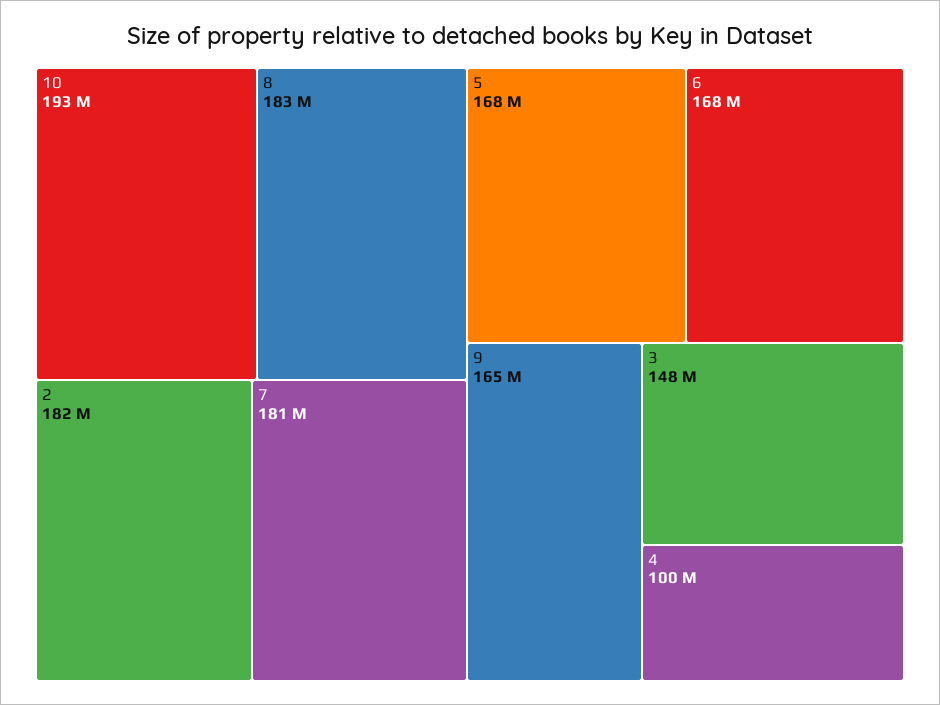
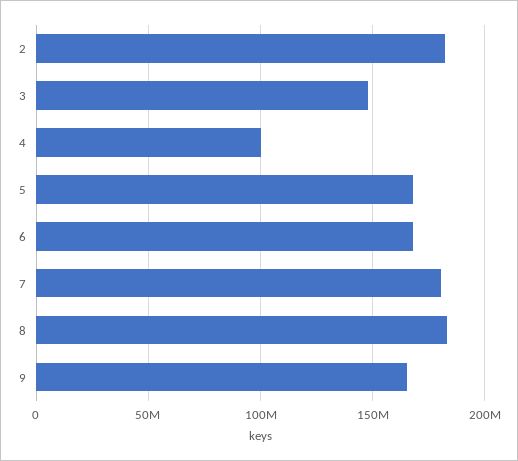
  {
-   "10": 193000000,
    "8": 183000000,
    "2": 182000000,
    "7": 181000000,
    "5": 168000000,
    "6": 168000000,
    "9": 165000000,
    "3": 148000000,
    "4": 100000000
  }

